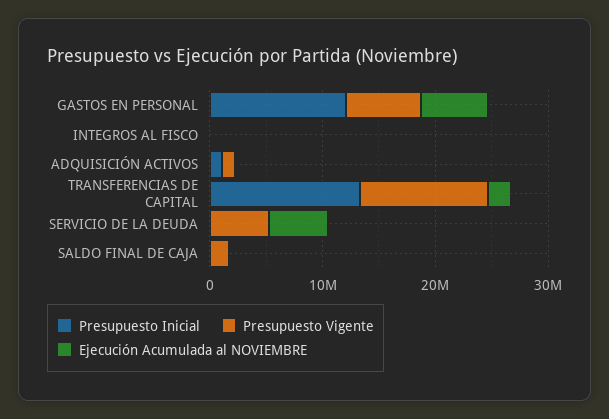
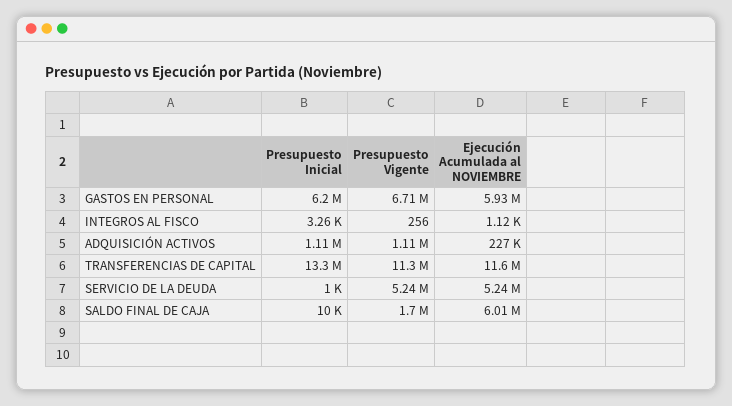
  {
    "Presupuesto Inicial": {
-     "GASTOS EN PERSONAL": 12000000,
+     "GASTOS EN PERSONAL": 6200000,
      "INTEGROS AL FISCO": 3260,
      "ADQUISICIÓN ACTIVOS": 1110000,
      "TRANSFERENCIAS DE CAPITAL": 13300000,
      "SERVICIO DE LA DEUDA": 1000,
      "SALDO FINAL DE CAJA": 10000
    },
    "Presupuesto Vigente": {
      "GASTOS EN PERSONAL": 6710000,
      "INTEGROS AL FISCO": 256,
      "ADQUISICIÓN ACTIVOS": 1110000,
      "TRANSFERENCIAS DE CAPITAL": 11300000,
      "SERVICIO DE LA DEUDA": 5240000,
      "SALDO FINAL DE CAJA": 1700000
    },
    "Ejecución Acumulada al NOVIEMBRE": {
      "GASTOS EN PERSONAL": 5930000,
      "INTEGROS AL FISCO": 1120,
      "ADQUISICIÓN ACTIVOS": 227000,
-     "TRANSFERENCIAS DE CAPITAL": 2000000,
+     "TRANSFERENCIAS DE CAPITAL": 11600000,
      "SERVICIO DE LA DEUDA": 5240000,
-     "SALDO FINAL DE CAJA": 0
+     "SALDO FINAL DE CAJA": 6010000
    }
  }

